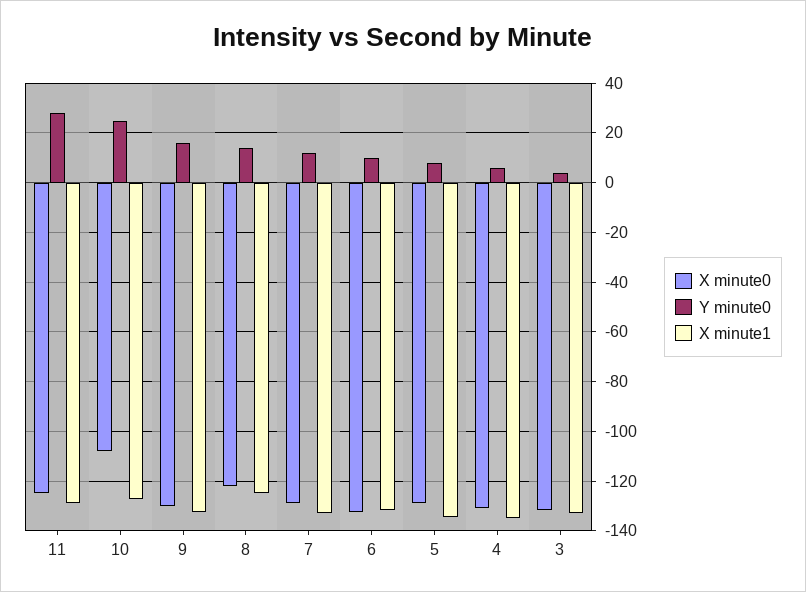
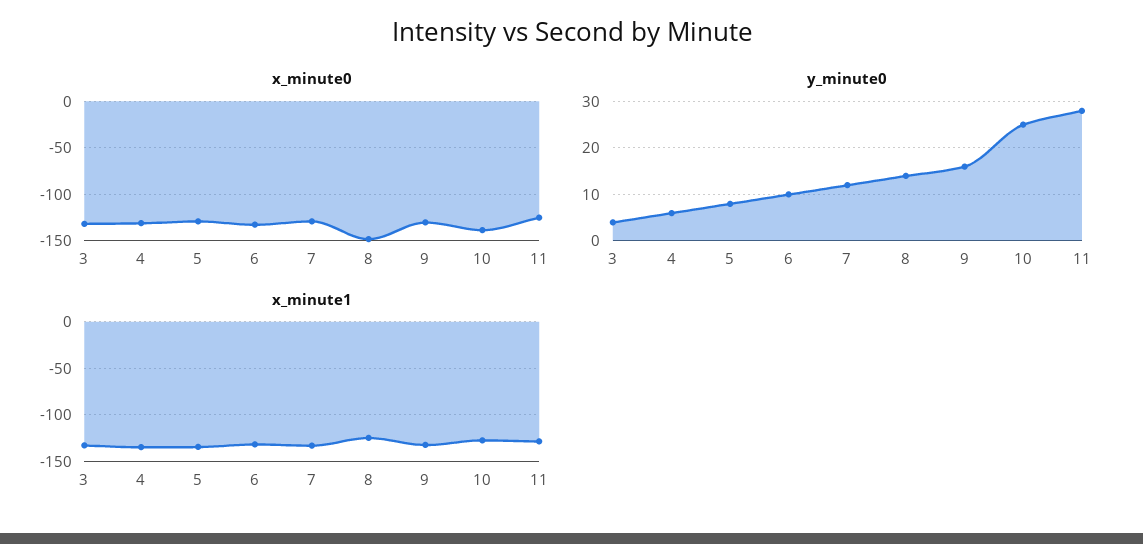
  {
    "X minute0": {
      "11": -125,
-     "10": -107.5,
+     "10": -140,
      "9": -130,
-     "8": -122.5,
+     "8": -150,
      "7": -130,
      "6": -132.5,
      "5": -130,
      "4": -130,
      "3": -132.5
    },
    "Y minute0": {
      "11": 27.5,
      "10": 25,
      "9": 15,
      "8": 15,
      "7": 12.5,
      "6": 10,
      "5": 7.5,
      "4": 5,
      "3": 5
    },
    "X minute1": {
      "11": -127.5,
      "10": -127.5,
      "9": -132.5,
      "8": -125,
      "7": -132.5,
      "6": -132.5,
      "5": -135,
      "4": -135,
      "3": -132.5
    }
  }

